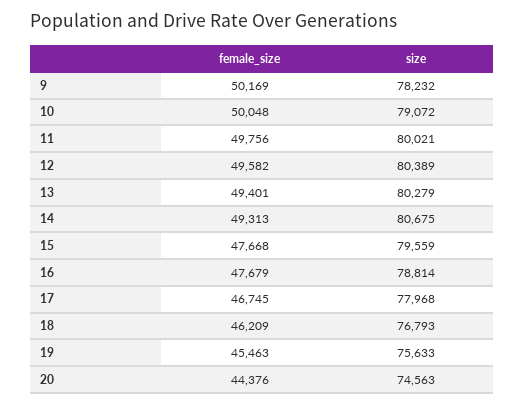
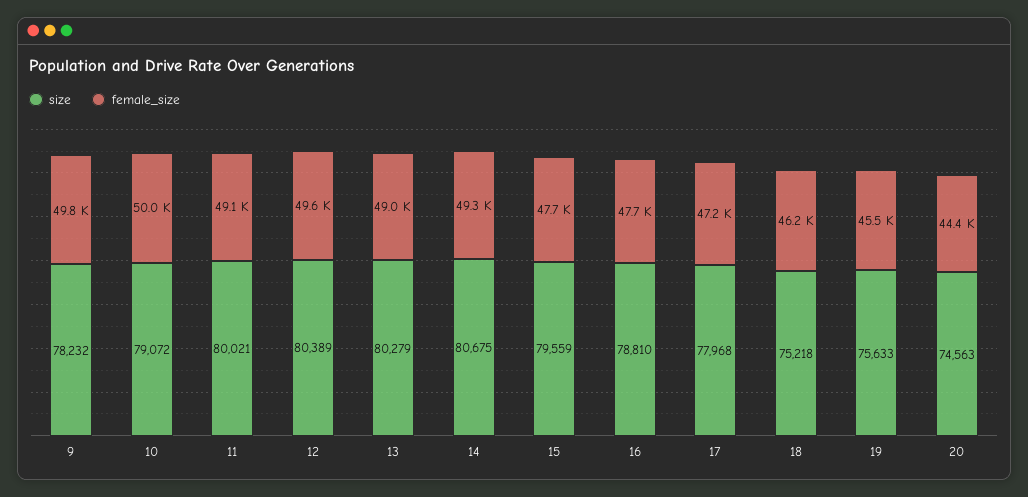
  {
    "female_size": {
-     "9": 50169,
+     "9": 49800,
      "10": 50048,
-     "11": 49756,
+     "11": 49100,
      "12": 49582,
-     "13": 49401,
+     "13": 49000,
      "14": 49313,
      "15": 47668,
      "16": 47679,
-     "17": 46745,
+     "17": 47200,
      "18": 46209,
      "19": 45463,
      "20": 44376
    },
    "size": {
      "9": 78232,
      "10": 79072,
      "11": 80021,
      "12": 80389,
      "13": 80279,
      "14": 80675,
      "15": 79559,
-     "16": 78814,
+     "16": 78810,
      "17": 77968,
-     "18": 76793,
+     "18": 75218,
      "19": 75633,
      "20": 74563
    }
  }

